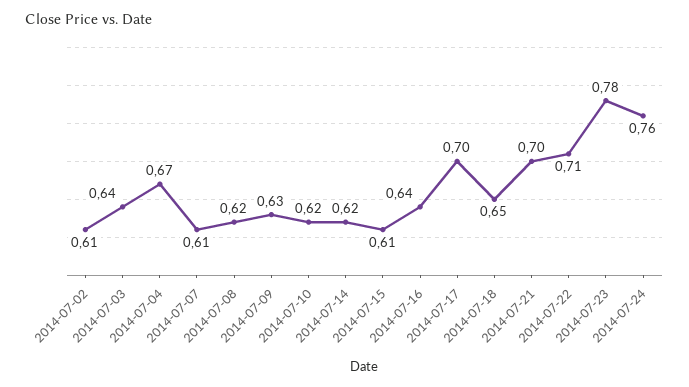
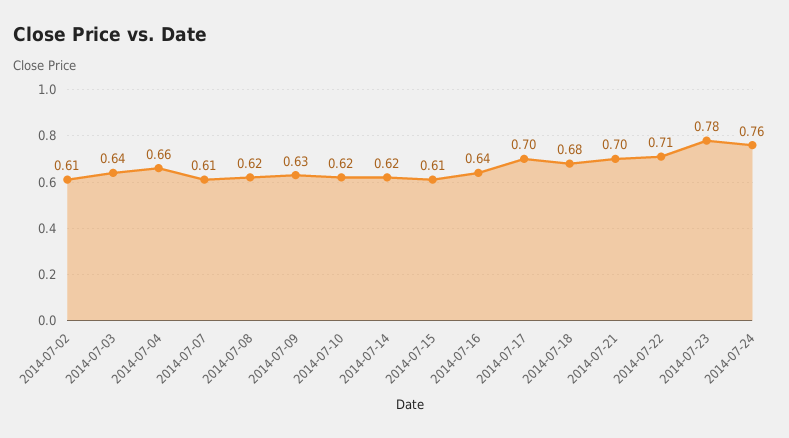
  {
    "2014-07-02": 0.61,
    "2014-07-03": 0.64,
-   "2014-07-04": 0.67,
+   "2014-07-04": 0.66,
    "2014-07-07": 0.61,
    "2014-07-08": 0.62,
    "2014-07-09": 0.63,
    "2014-07-10": 0.62,
    "2014-07-14": 0.62,
    "2014-07-15": 0.61,
    "2014-07-16": 0.64,
    "2014-07-17": 0.7,
-   "2014-07-18": 0.65,
+   "2014-07-18": 0.68,
    "2014-07-21": 0.7,
    "2014-07-22": 0.71,
    "2014-07-23": 0.78,
    "2014-07-24": 0.76
  }

